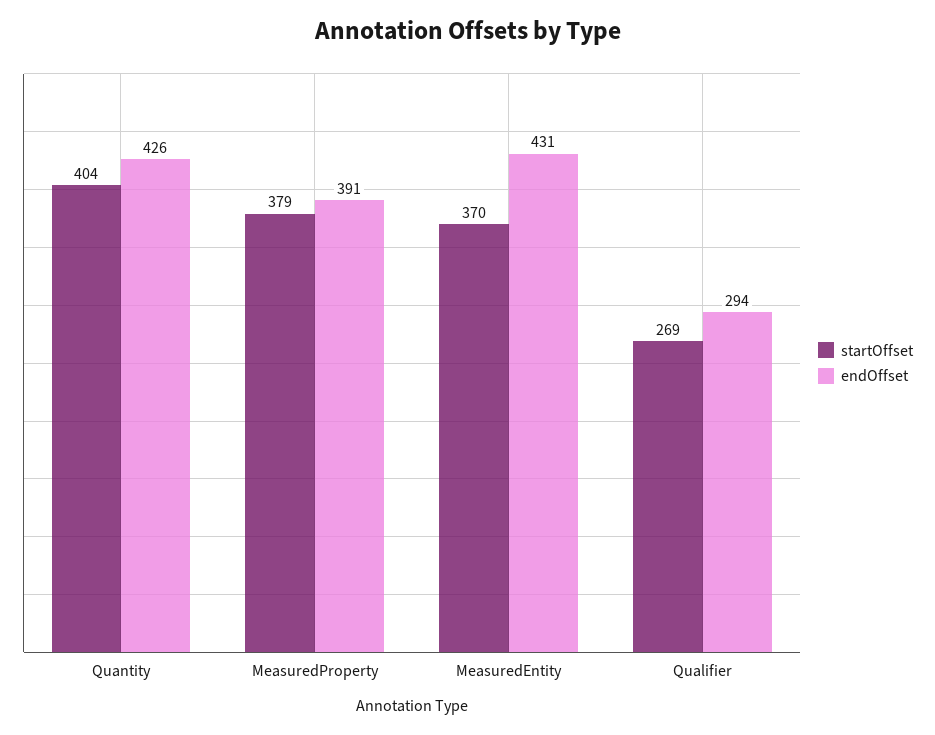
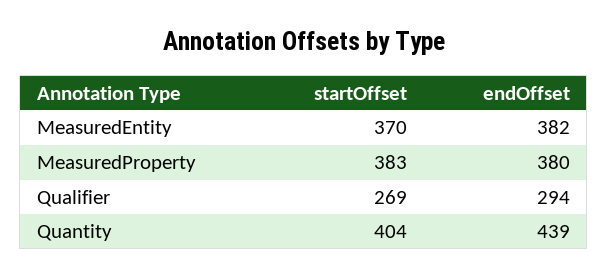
  {
    "startOffset": {
      "Quantity": 404,
-     "MeasuredProperty": 379,
+     "MeasuredProperty": 383,
      "MeasuredEntity": 370,
      "Qualifier": 269
    },
    "endOffset": {
-     "Quantity": 426,
+     "Quantity": 439,
-     "MeasuredProperty": 391,
+     "MeasuredProperty": 380,
-     "MeasuredEntity": 431,
+     "MeasuredEntity": 382,
      "Qualifier": 294
    }
  }

